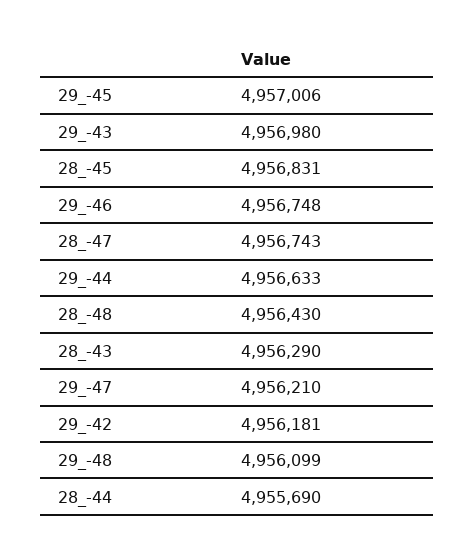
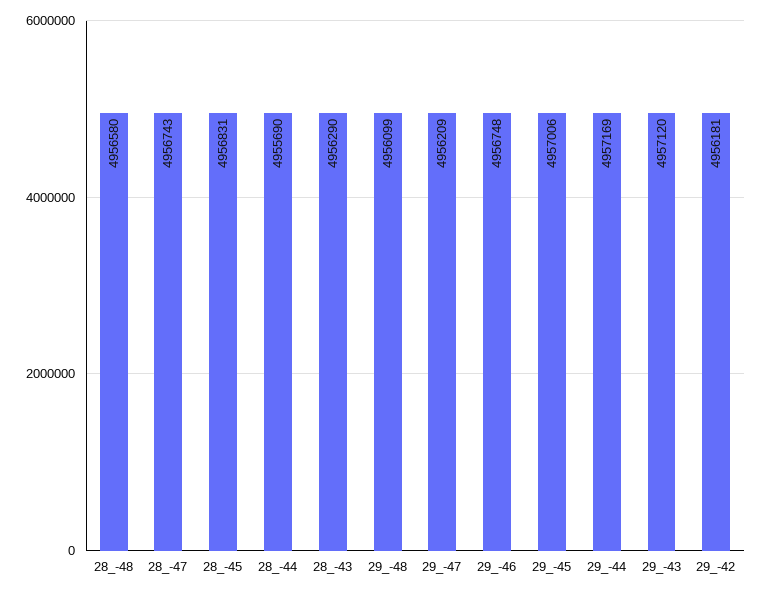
  {
    "29_-45": 4957006,
-   "29_-43": 4956980,
+   "29_-43": 4957120,
    "28_-45": 4956831,
    "29_-46": 4956748,
    "28_-47": 4956743,
-   "29_-44": 4956633,
+   "29_-44": 4957169,
-   "28_-48": 4956430,
+   "28_-48": 4956580,
    "28_-43": 4956290,
-   "29_-47": 4956210,
+   "29_-47": 4956209,
    "29_-42": 4956181,
    "29_-48": 4956099,
    "28_-44": 4955690
  }

